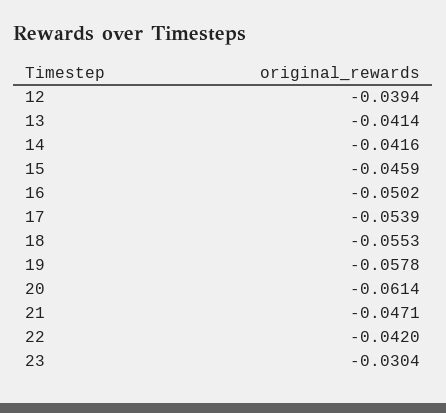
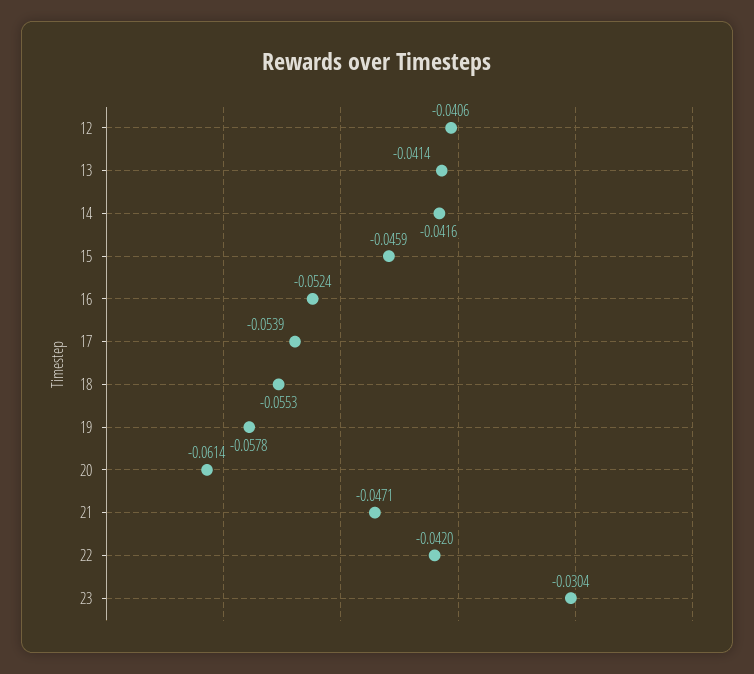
  {
-   "12": -0.0394,
+   "12": -0.0406,
    "13": -0.0414,
    "14": -0.0416,
    "15": -0.0459,
-   "16": -0.0502,
+   "16": -0.0524,
    "17": -0.0539,
    "18": -0.0553,
    "19": -0.0578,
    "20": -0.0614,
    "21": -0.0471,
    "22": -0.042,
    "23": -0.0304
  }

